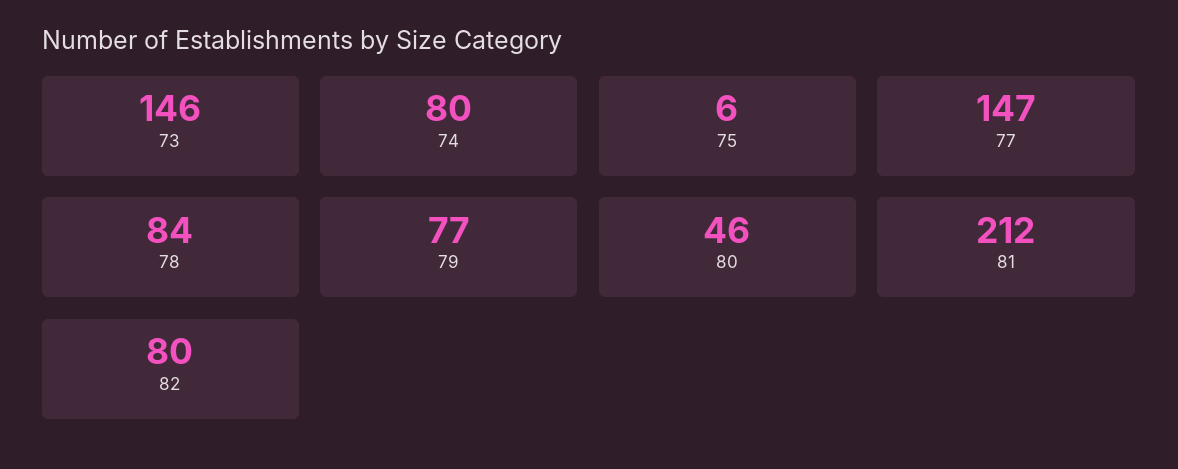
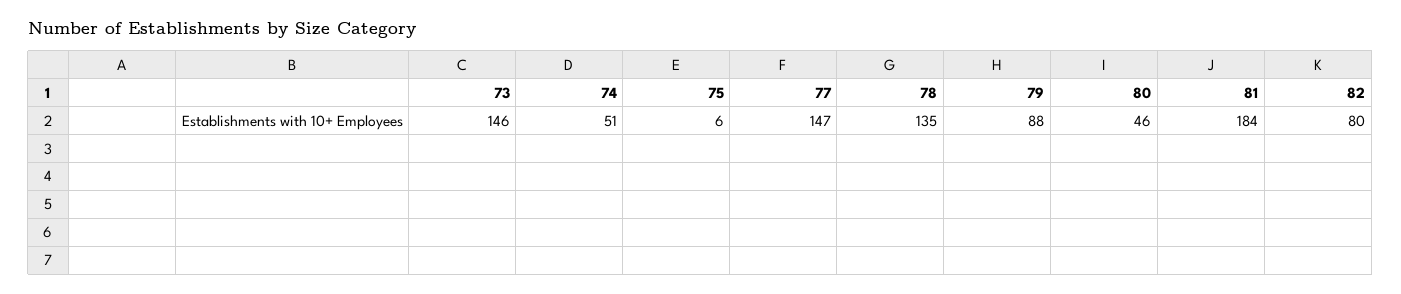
  {
    "73": 146,
-   "74": 80,
+   "74": 51,
    "75": 6,
    "77": 147,
-   "78": 84,
+   "78": 135,
-   "79": 77,
+   "79": 88,
    "80": 46,
-   "81": 212,
+   "81": 184,
    "82": 80
  }

